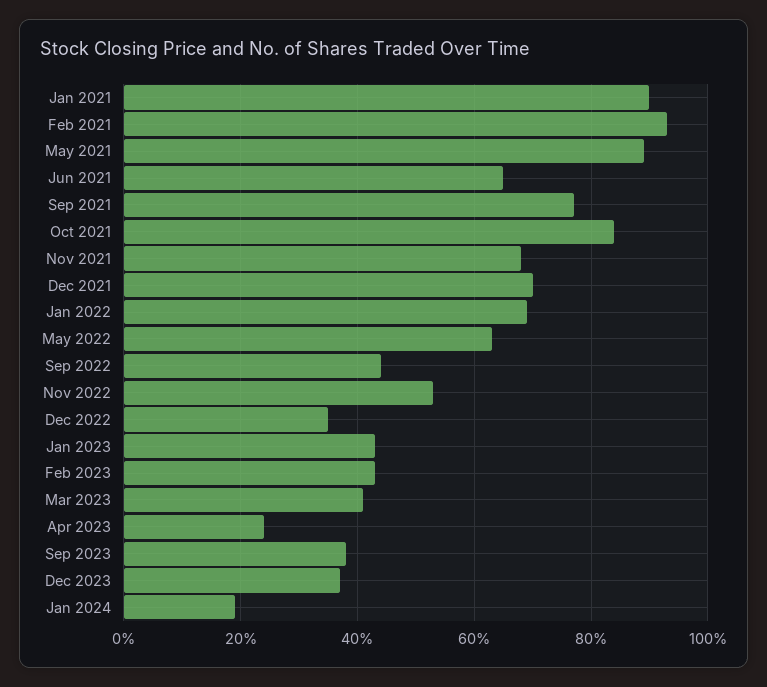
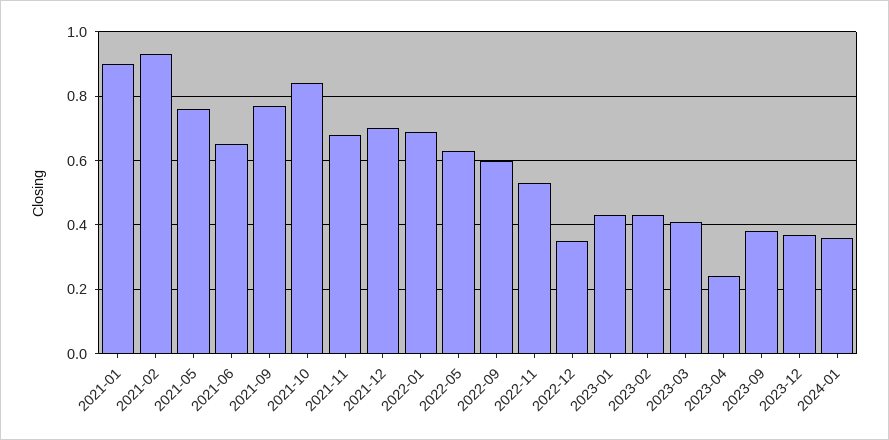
  {
    "Jan 2021": 0.9,
    "Feb 2021": 0.95,
-   "May 2021": 0.9,
+   "May 2021": 0.75,
    "Jun 2021": 0.65,
    "Sep 2021": 0.75,
    "Oct 2021": 0.85,
    "Nov 2021": 0.7,
    "Dec 2021": 0.7,
    "Jan 2022": 0.7,
    "May 2022": 0.65,
-   "Sep 2022": 0.45,
+   "Sep 2022": 0.6,
    "Nov 2022": 0.55,
    "Dec 2022": 0.35,
    "Jan 2023": 0.45,
    "Feb 2023": 0.45,
    "Mar 2023": 0.4,
    "Apr 2023": 0.25,
    "Sep 2023": 0.4,
    "Dec 2023": 0.35,
-   "Jan 2024": 0.2
+   "Jan 2024": 0.35
  }

